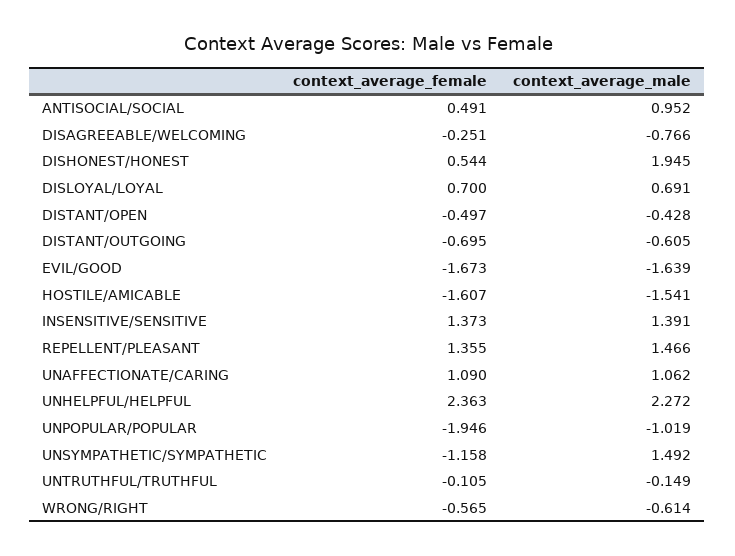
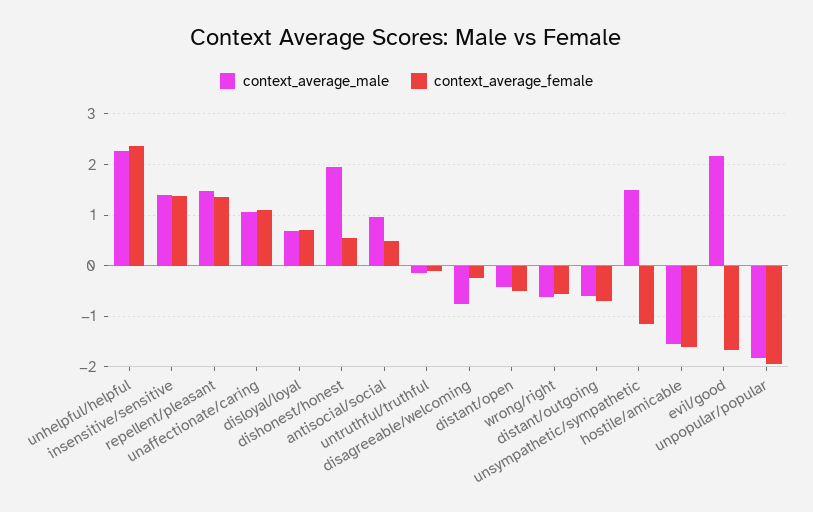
  {
    "context_average_female": {
      "ANTISOCIAL/SOCIAL": 0.491,
      "DISAGREEABLE/WELCOMING": -0.251,
      "DISHONEST/HONEST": 0.544,
      "DISLOYAL/LOYAL": 0.7,
      "DISTANT/OPEN": -0.497,
      "DISTANT/OUTGOING": -0.695,
      "EVIL/GOOD": -1.673,
      "HOSTILE/AMICABLE": -1.607,
      "INSENSITIVE/SENSITIVE": 1.373,
      "REPELLENT/PLEASANT": 1.355,
      "UNAFFECTIONATE/CARING": 1.09,
      "UNHELPFUL/HELPFUL": 2.363,
      "UNPOPULAR/POPULAR": -1.946,
      "UNSYMPATHETIC/SYMPATHETIC": -1.158,
      "UNTRUTHFUL/TRUTHFUL": -0.105,
      "WRONG/RIGHT": -0.565
    },
    "context_average_male": {
      "ANTISOCIAL/SOCIAL": 0.952,
      "DISAGREEABLE/WELCOMING": -0.766,
      "DISHONEST/HONEST": 1.945,
      "DISLOYAL/LOYAL": 0.691,
      "DISTANT/OPEN": -0.428,
      "DISTANT/OUTGOING": -0.605,
-     "EVIL/GOOD": -1.639,
+     "EVIL/GOOD": 2.2,
      "HOSTILE/AMICABLE": -1.541,
      "INSENSITIVE/SENSITIVE": 1.391,
      "REPELLENT/PLEASANT": 1.466,
      "UNAFFECTIONATE/CARING": 1.062,
      "UNHELPFUL/HELPFUL": 2.272,
-     "UNPOPULAR/POPULAR": -1.019,
+     "UNPOPULAR/POPULAR": -1.8,
      "UNSYMPATHETIC/SYMPATHETIC": 1.492,
      "UNTRUTHFUL/TRUTHFUL": -0.149,
      "WRONG/RIGHT": -0.614
    }
  }

